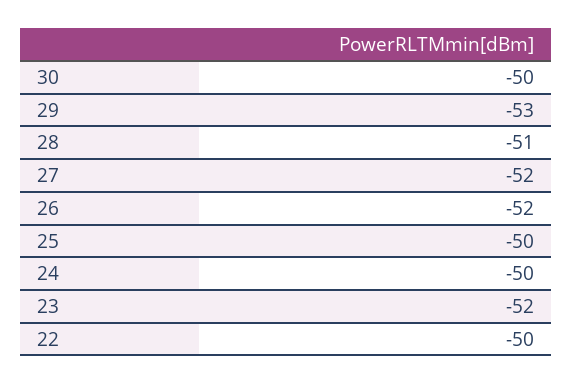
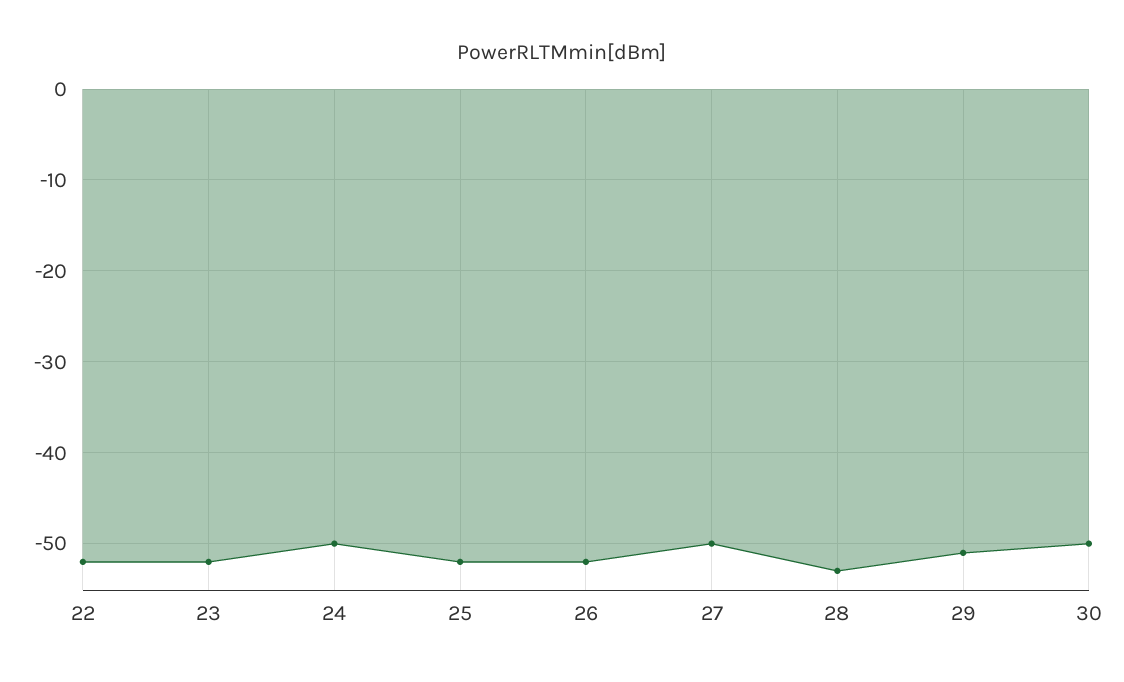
  {
    "30": -50,
-   "29": -53,
+   "29": -51,
-   "28": -51,
+   "28": -53,
-   "27": -52,
+   "27": -50,
    "26": -52,
-   "25": -50,
+   "25": -52,
    "24": -50,
    "23": -52,
-   "22": -50
+   "22": -52
  }

